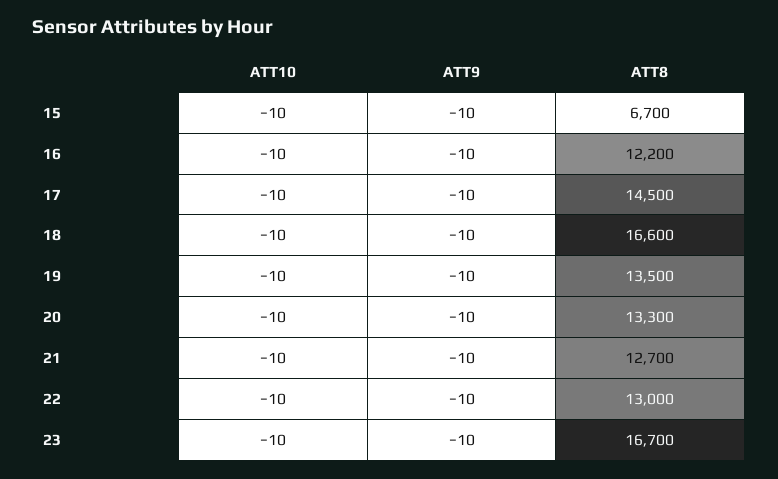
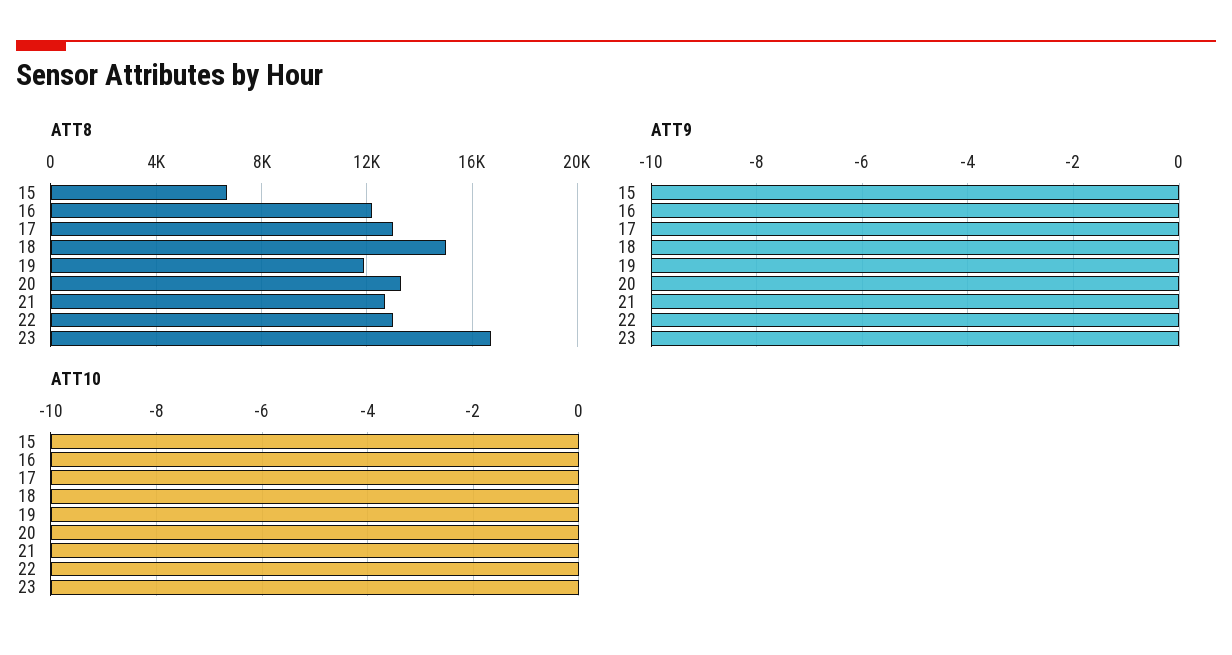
  {
    "ATT10": {
      "15": -10,
      "16": -10,
      "17": -10,
      "18": -10,
      "19": -10,
      "20": -10,
      "21": -10,
      "22": -10,
      "23": -10
    },
    "ATT9": {
      "15": -10,
      "16": -10,
      "17": -10,
      "18": -10,
      "19": -10,
      "20": -10,
      "21": -10,
      "22": -10,
      "23": -10
    },
    "ATT8": {
      "15": 6700,
      "16": 12200,
-     "17": 14500,
+     "17": 13000,
-     "18": 16600,
+     "18": 15000,
-     "19": 13500,
+     "19": 12000,
      "20": 13300,
      "21": 12700,
      "22": 13000,
      "23": 16700
    }
  }

